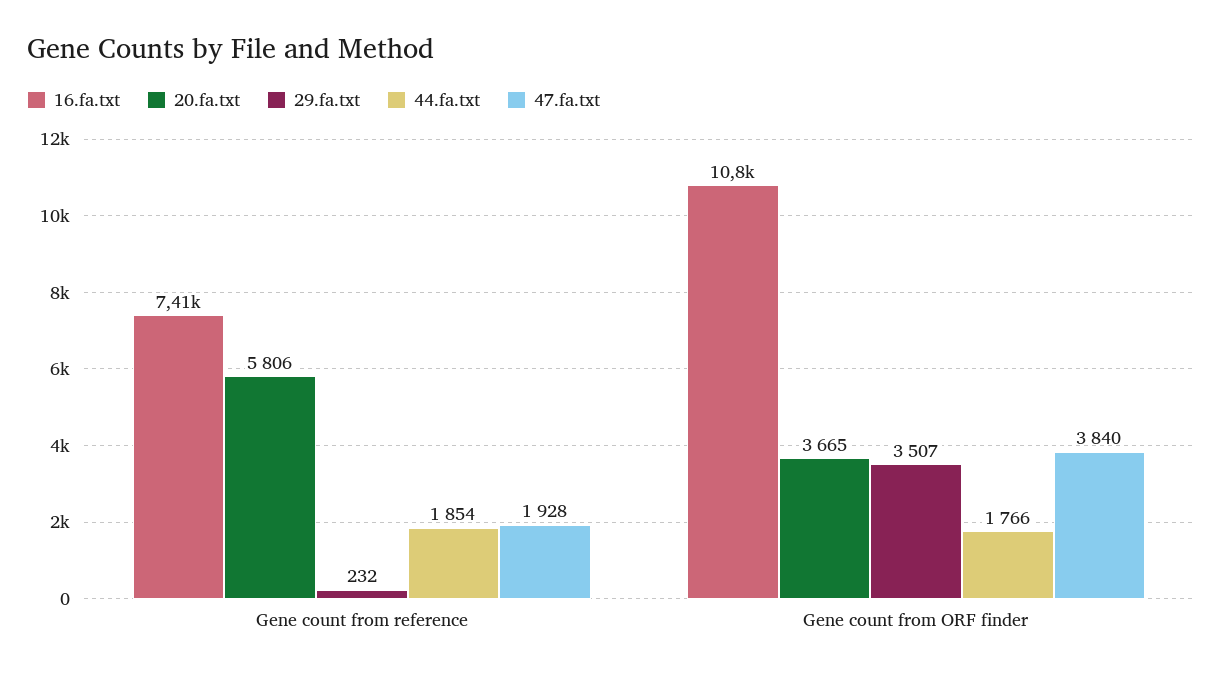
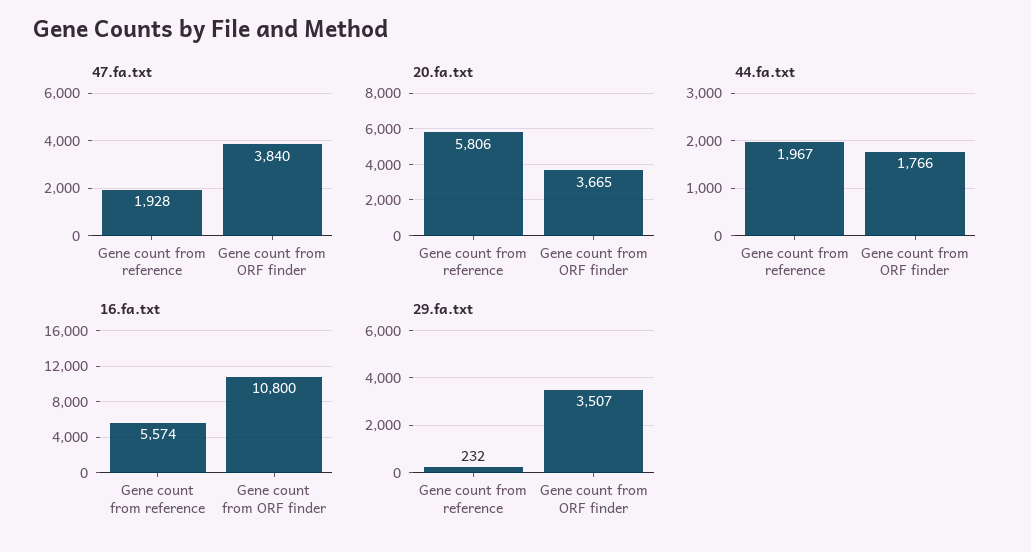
  {
    "16.fa.txt": {
-     "Gene count from reference": 7410,
+     "Gene count from reference": 5574,
      "Gene count from ORF finder": 10800
    },
    "20.fa.txt": {
      "Gene count from reference": 5806,
      "Gene count from ORF finder": 3665
    },
    "29.fa.txt": {
      "Gene count from reference": 232,
      "Gene count from ORF finder": 3507
    },
    "44.fa.txt": {
-     "Gene count from reference": 1854,
+     "Gene count from reference": 1967,
      "Gene count from ORF finder": 1766
    },
    "47.fa.txt": {
      "Gene count from reference": 1928,
      "Gene count from ORF finder": 3840
    }
  }

